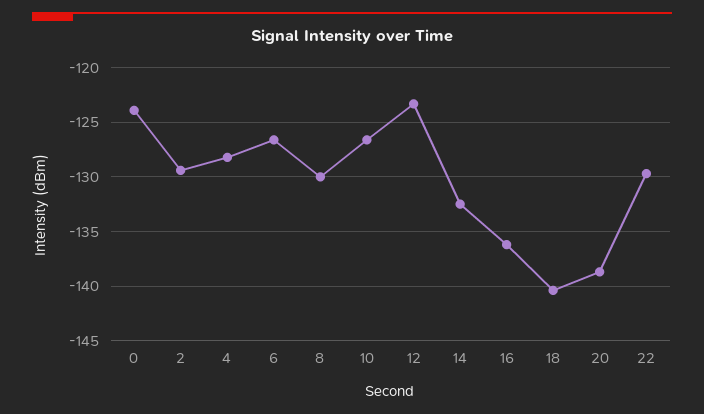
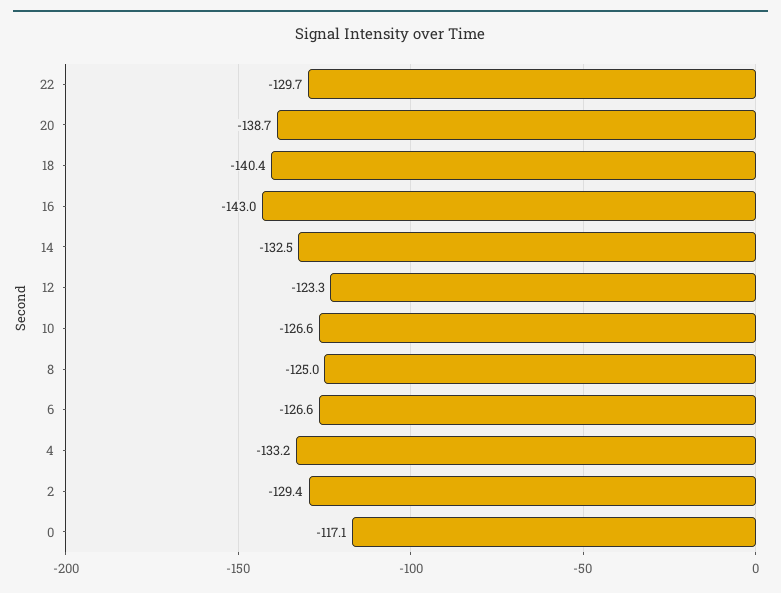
  {
-   "0": -124,
+   "0": -117.1,
    "2": -129.4,
-   "4": -128,
+   "4": -133.2,
    "6": -126.6,
-   "8": -130,
+   "8": -125,
    "10": -126.6,
    "12": -123.3,
    "14": -132.5,
-   "16": -136,
+   "16": -143,
    "18": -140.4,
    "20": -138.7,
    "22": -129.7
  }

